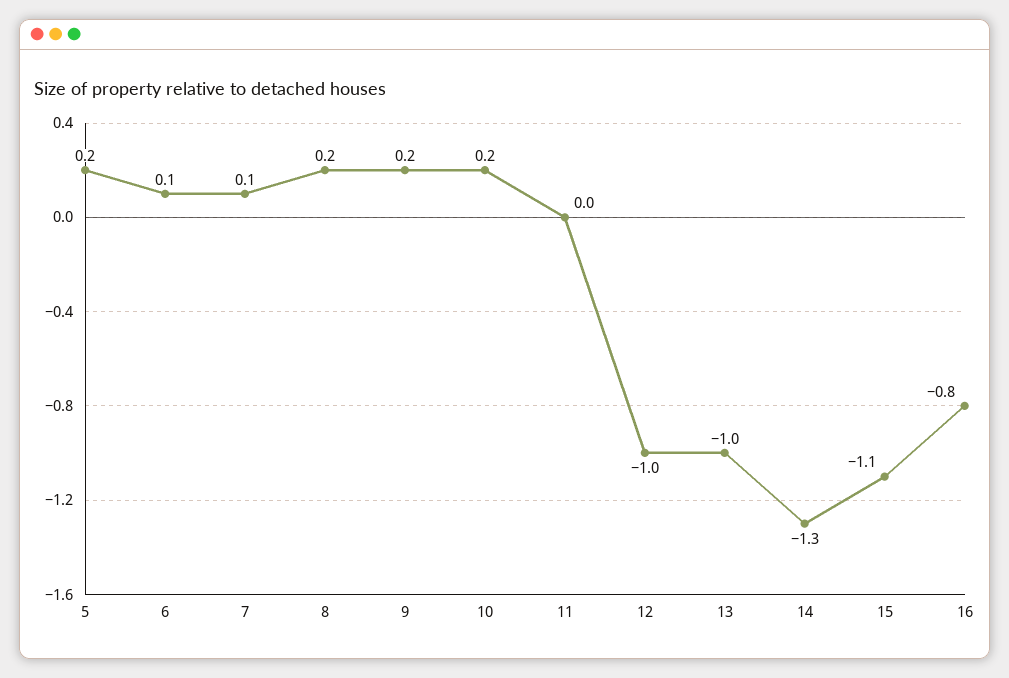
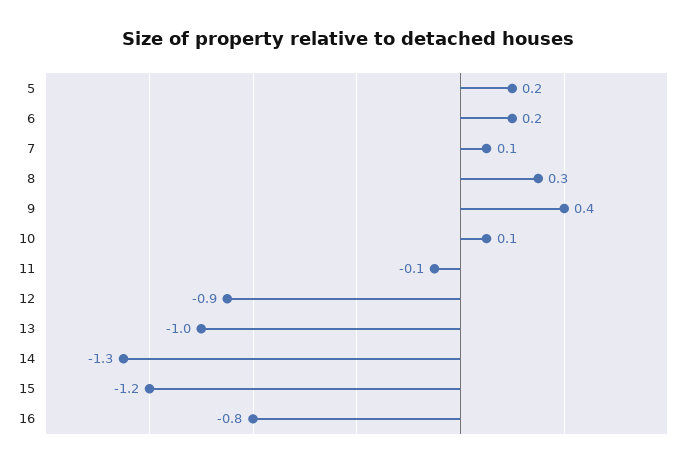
  {
    "5": 0.2,
-   "6": 0.1,
+   "6": 0.2,
    "7": 0.1,
-   "8": 0.2,
+   "8": 0.3,
-   "9": 0.2,
+   "9": 0.4,
-   "10": 0.2,
+   "10": 0.1,
-   "11": 0,
+   "11": -0.1,
-   "12": -1,
+   "12": -0.9,
    "13": -1,
    "14": -1.3,
-   "15": -1.1,
+   "15": -1.2,
    "16": -0.8
  }

